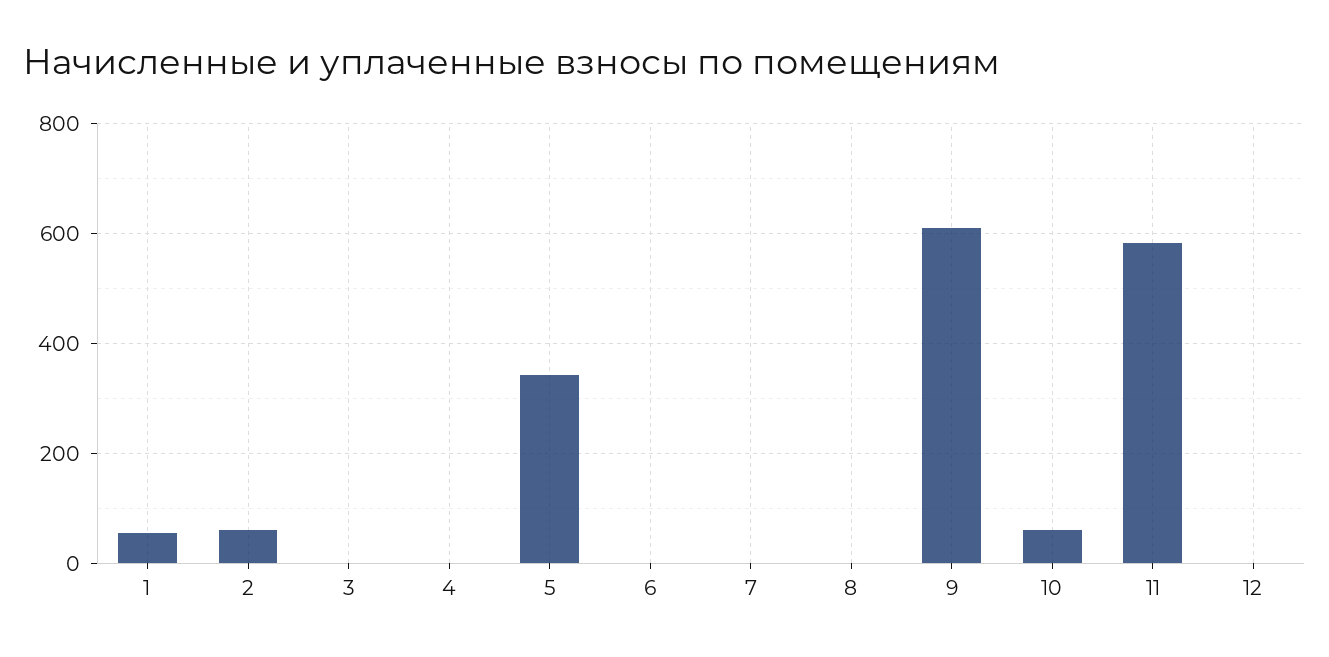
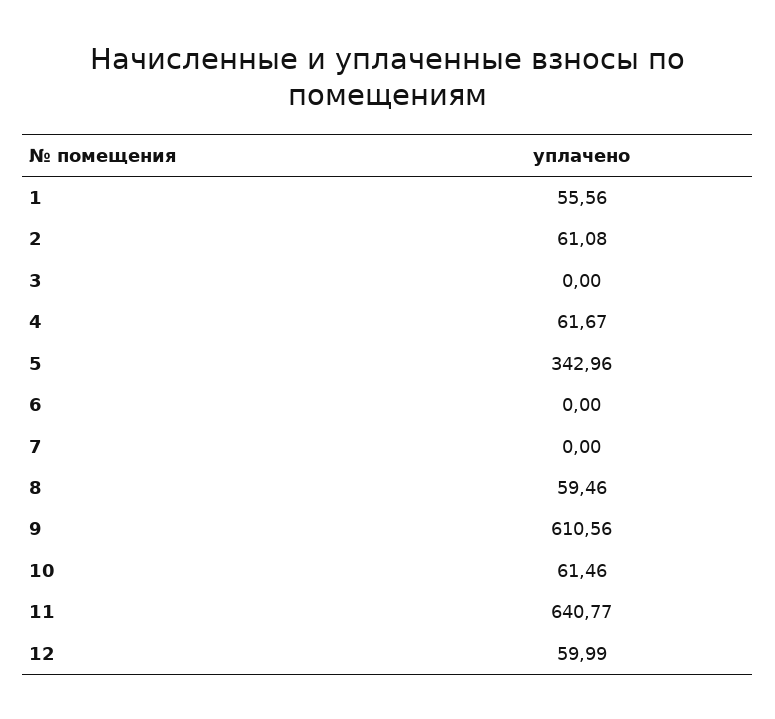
  {
    "1": 55.56,
    "2": 61.08,
    "3": 0,
-   "4": 0,
+   "4": 61.67,
    "5": 342.96,
    "6": 0,
    "7": 0,
-   "8": 0,
+   "8": 59.46,
    "9": 610.56,
    "10": 61.46,
-   "11": 580,
+   "11": 640.77,
-   "12": 0
+   "12": 59.99
  }

